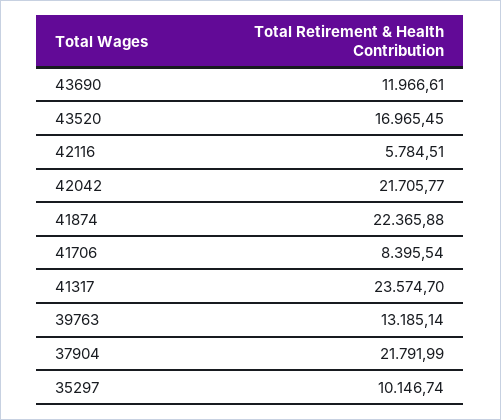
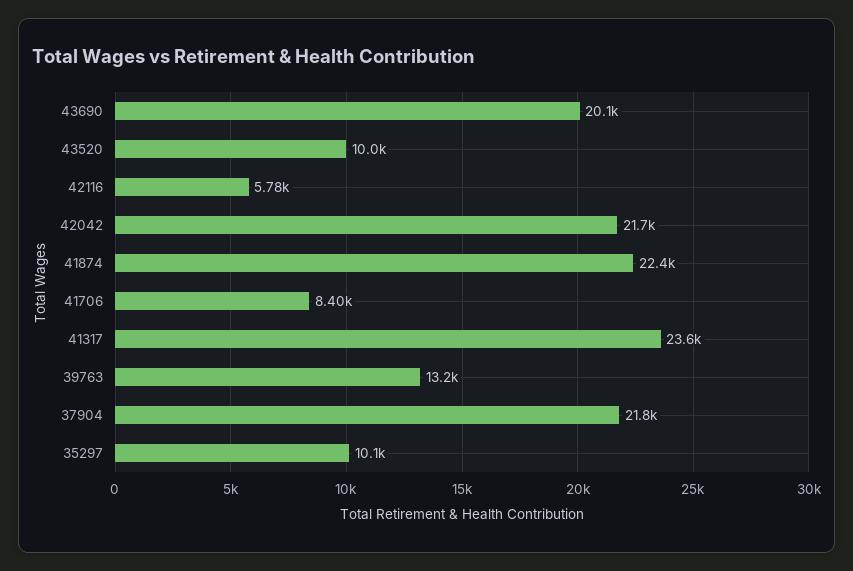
  {
-   "43690": 11966.61,
+   "43690": 20100,
-   "43520": 16965.45,
+   "43520": 10000,
    "42116": 5784.51,
    "42042": 21705.77,
    "41874": 22365.88,
    "41706": 8395.54,
    "41317": 23574.7,
    "39763": 13185.14,
    "37904": 21791.99,
    "35297": 10146.74
  }

